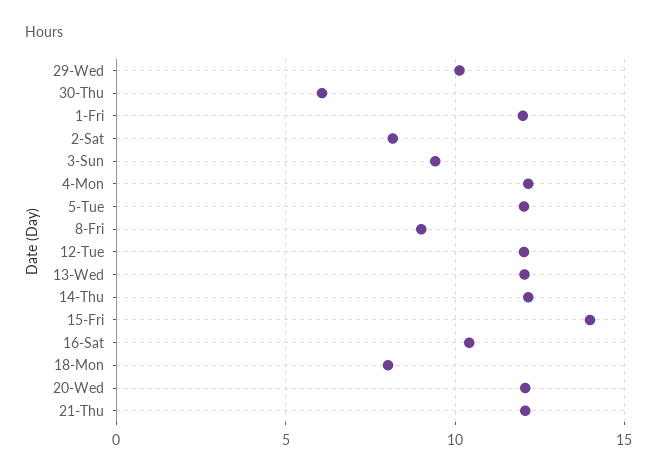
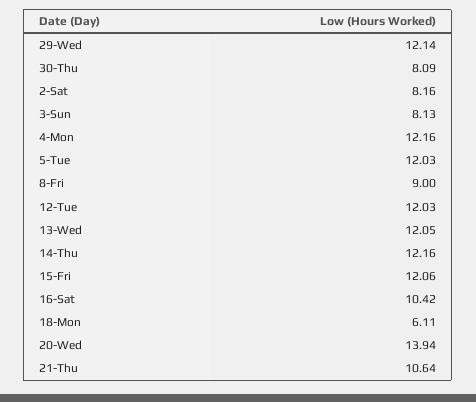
  {
-   "29-Wed": 10,
+   "29-Wed": 12.14,
-   "30-Thu": 6,
+   "30-Thu": 8.09,
-   "1-Fri": 12,
    "2-Sat": 8.16,
-   "3-Sun": 9.5,
+   "3-Sun": 8.13,
    "4-Mon": 12.16,
    "5-Tue": 12.03,
    "8-Fri": 9,
    "12-Tue": 12.03,
    "13-Wed": 12.05,
    "14-Thu": 12.16,
-   "15-Fri": 14,
+   "15-Fri": 12.06,
    "16-Sat": 10.42,
-   "18-Mon": 8,
+   "18-Mon": 6.11,
-   "20-Wed": 12,
+   "20-Wed": 13.94,
-   "21-Thu": 12
+   "21-Thu": 10.64
  }

